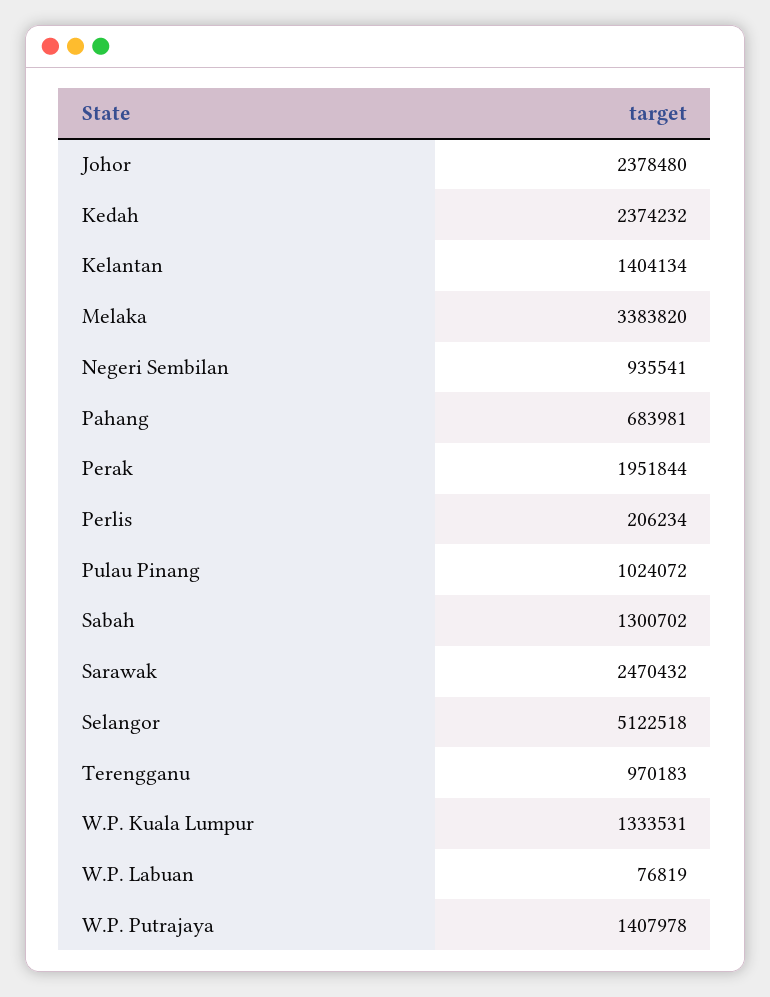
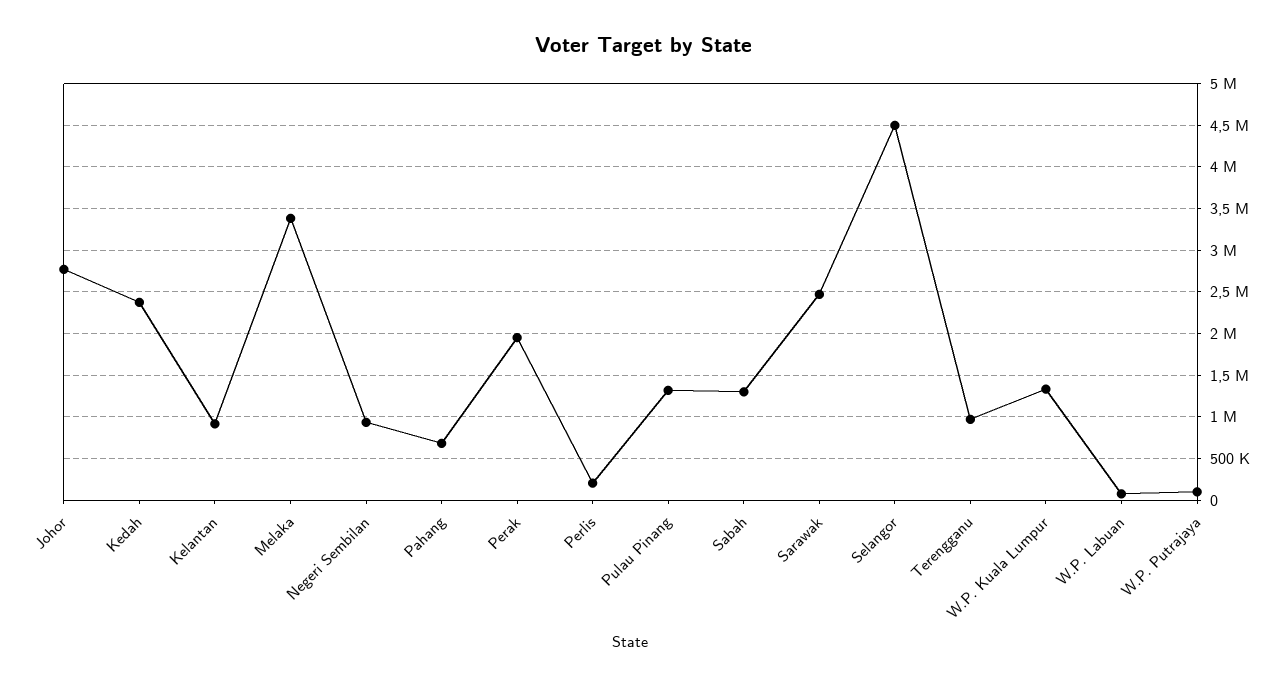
  {
-   "Johor": 2378480,
+   "Johor": 2800000,
    "Kedah": 2374232,
-   "Kelantan": 1404134,
+   "Kelantan": 900000,
    "Melaka": 3383820,
    "Negeri Sembilan": 935541,
    "Pahang": 683981,
    "Perak": 1951844,
    "Perlis": 206234,
-   "Pulau Pinang": 1024072,
+   "Pulau Pinang": 1300000,
    "Sabah": 1300702,
    "Sarawak": 2470432,
-   "Selangor": 5122518,
+   "Selangor": 4500000,
    "Terengganu": 970183,
    "W.P. Kuala Lumpur": 1333531,
    "W.P. Labuan": 76819,
-   "W.P. Putrajaya": 1407978
+   "W.P. Putrajaya": 100000
  }

